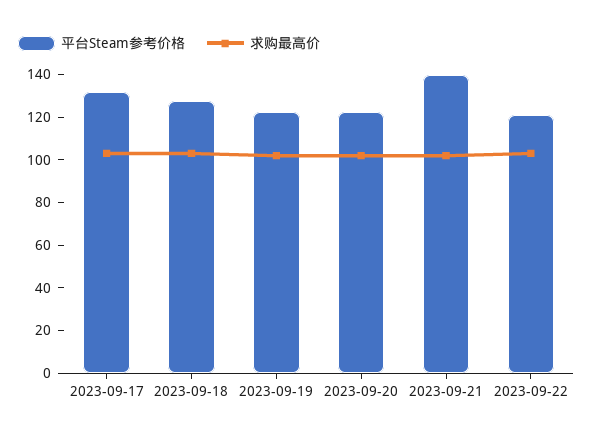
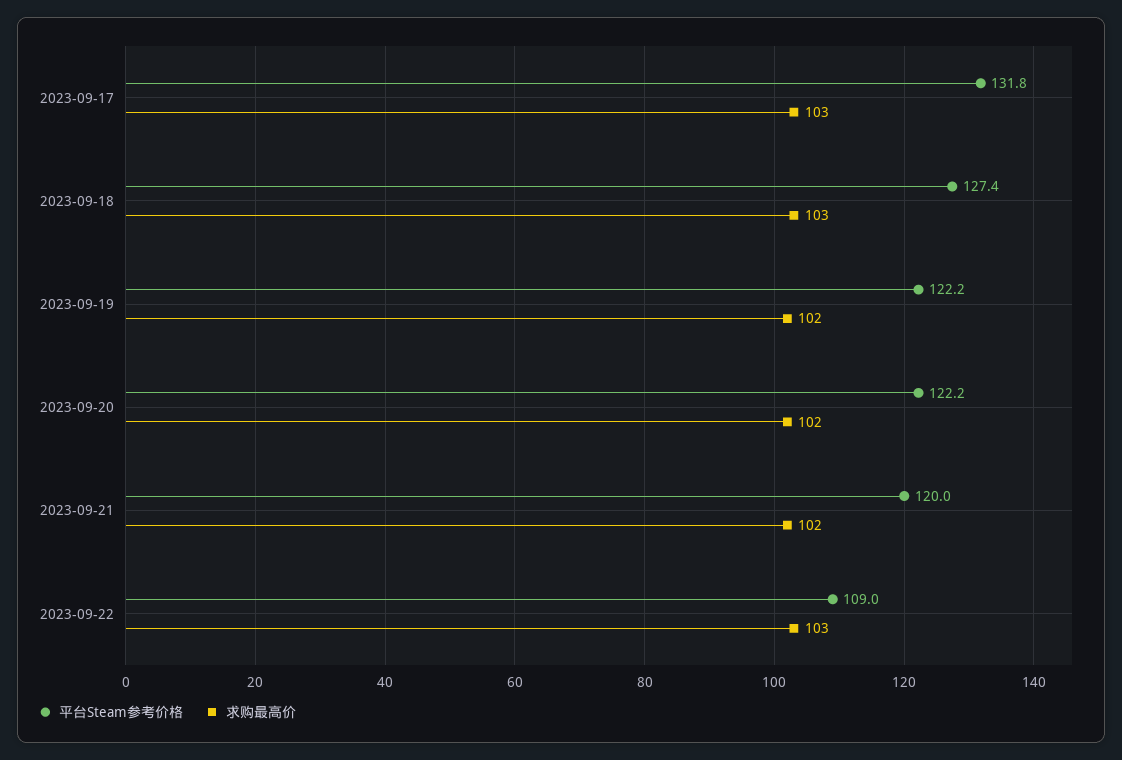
  {
    "平台Steam参考价格": {
      "2023-09-17": 131.8,
      "2023-09-18": 127.4,
      "2023-09-19": 122.2,
      "2023-09-20": 122.2,
-     "2023-09-21": 140,
+     "2023-09-21": 120,
-     "2023-09-22": 120
+     "2023-09-22": 109
    },
    "求购最高价": {
      "2023-09-17": 103,
      "2023-09-18": 103,
      "2023-09-19": 102,
      "2023-09-20": 102,
      "2023-09-21": 102,
      "2023-09-22": 103
    }
  }

